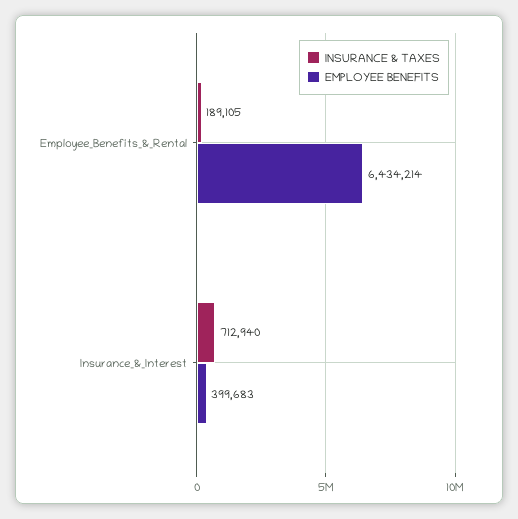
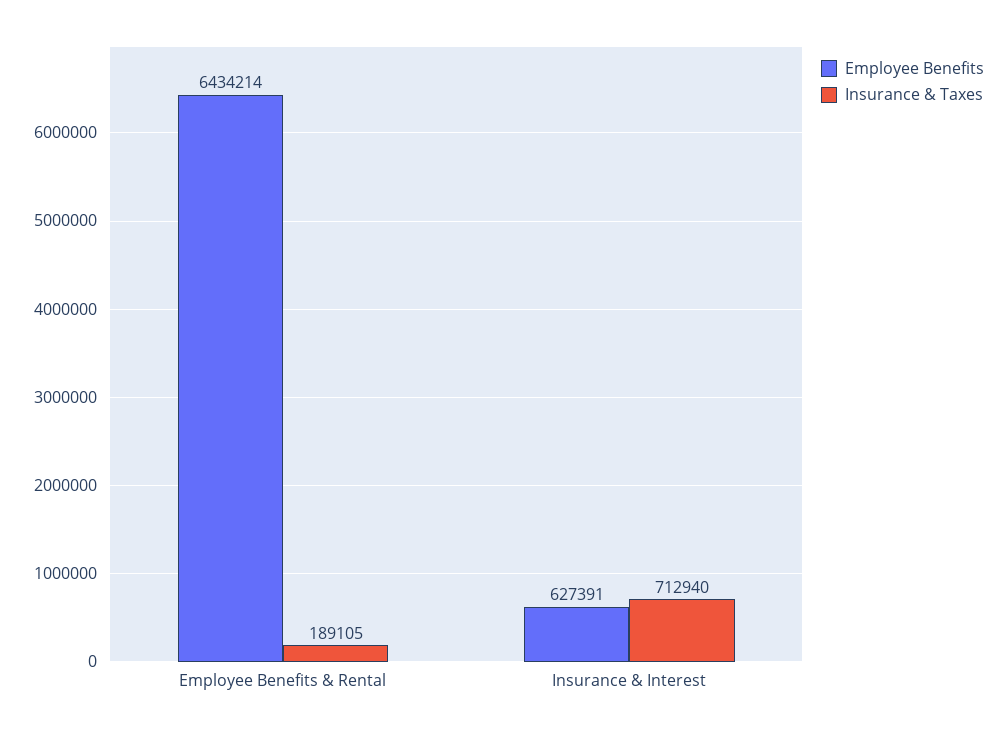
  {
    "INSURANCE & TAXES": {
      "Employee_Benefits_&_Rental": 189105,
      "Insurance_&_Interest": 712940
    },
    "EMPLOYEE BENEFITS": {
      "Employee_Benefits_&_Rental": 6434214,
-     "Insurance_&_Interest": 399683
+     "Insurance_&_Interest": 627391
    }
  }

